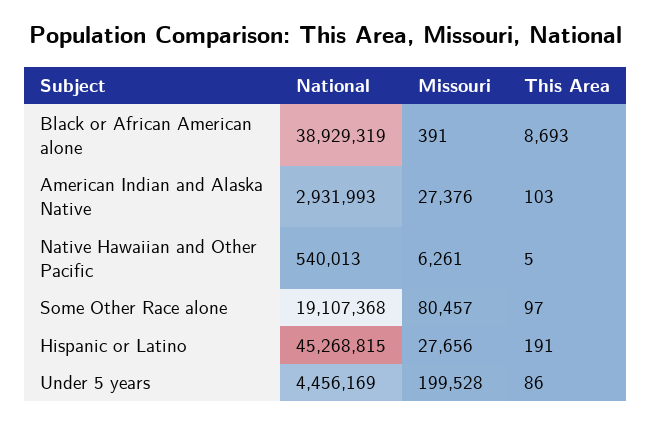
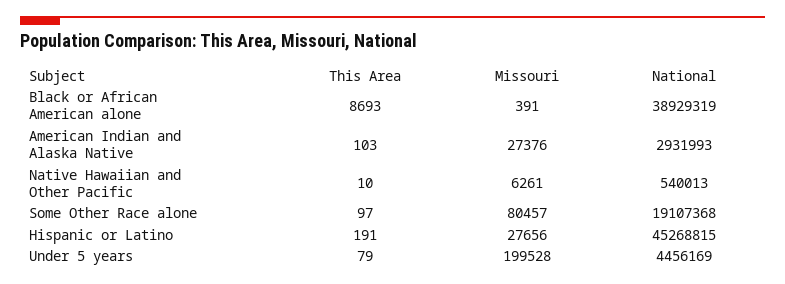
  {
    "National": {
      "Black or African American alone": 38929319,
      "American Indian and Alaska Native": 2931993,
      "Native Hawaiian and Other Pacific": 540013,
      "Some Other Race alone": 19107368,
      "Hispanic or Latino": 45268815,
      "Under 5 years": 4456169
    },
    "Missouri": {
      "Black or African American alone": 391,
      "American Indian and Alaska Native": 27376,
      "Native Hawaiian and Other Pacific": 6261,
      "Some Other Race alone": 80457,
      "Hispanic or Latino": 27656,
      "Under 5 years": 199528
    },
    "This Area": {
      "Black or African American alone": 8693,
      "American Indian and Alaska Native": 103,
-     "Native Hawaiian and Other Pacific": 5,
+     "Native Hawaiian and Other Pacific": 10,
      "Some Other Race alone": 97,
      "Hispanic or Latino": 191,
-     "Under 5 years": 86
+     "Under 5 years": 79
    }
  }

